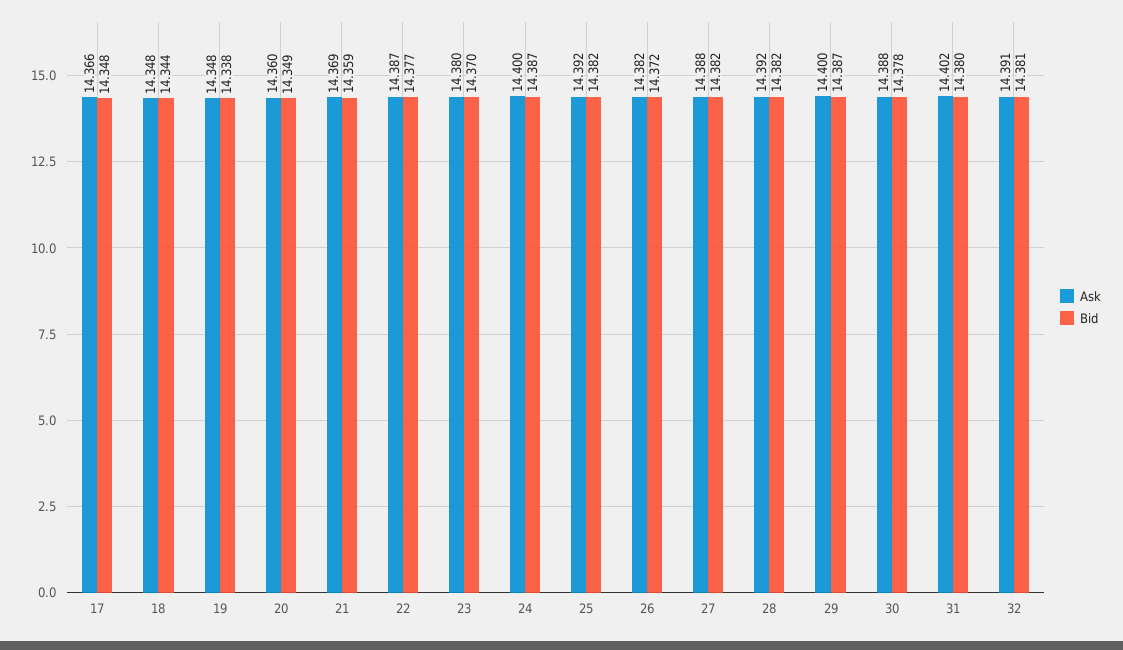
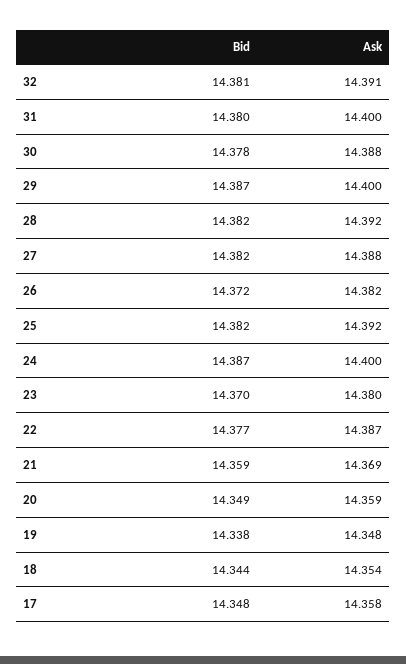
  {
    "Ask": {
-     "17": 14.366,
+     "17": 14.358,
-     "18": 14.348,
+     "18": 14.354,
      "19": 14.348,
-     "20": 14.36,
+     "20": 14.359,
      "21": 14.369,
      "22": 14.387,
      "23": 14.38,
      "24": 14.4,
      "25": 14.392,
      "26": 14.382,
      "27": 14.388,
      "28": 14.392,
      "29": 14.4,
      "30": 14.388,
-     "31": 14.402,
+     "31": 14.4,
      "32": 14.391
    },
    "Bid": {
      "17": 14.348,
      "18": 14.344,
      "19": 14.338,
      "20": 14.349,
      "21": 14.359,
      "22": 14.377,
      "23": 14.37,
      "24": 14.387,
      "25": 14.382,
      "26": 14.372,
      "27": 14.382,
      "28": 14.382,
      "29": 14.387,
      "30": 14.378,
      "31": 14.38,
      "32": 14.381
    }
  }

